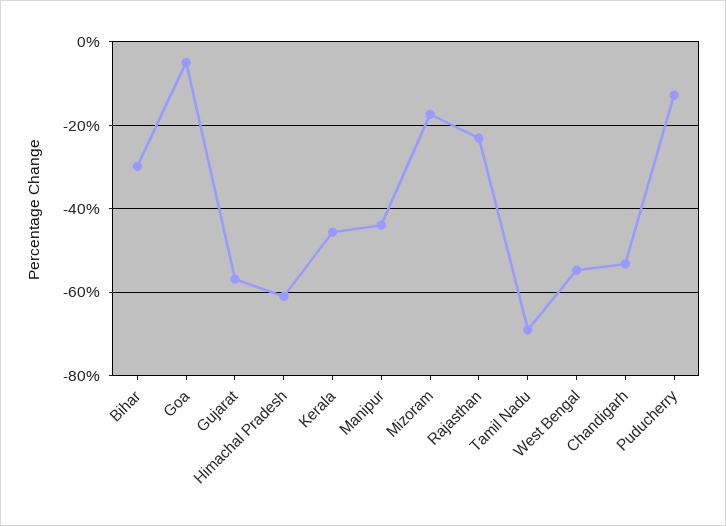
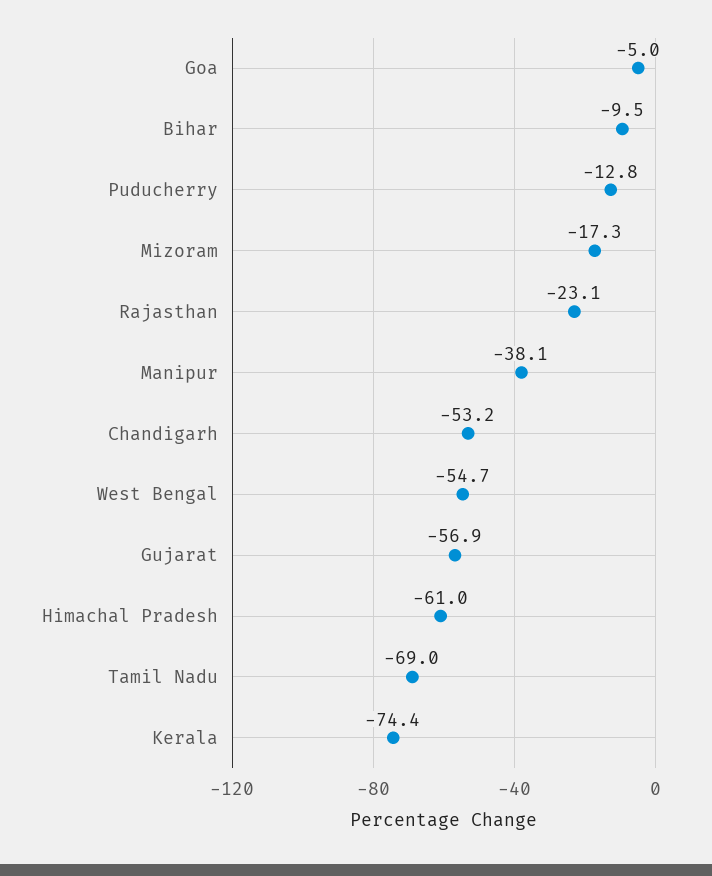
  {
-   "Bihar": -30,
+   "Bihar": -9.5,
    "Goa": -5,
    "Gujarat": -56.9,
    "Himachal Pradesh": -61,
-   "Kerala": -46,
+   "Kerala": -74.4,
-   "Manipur": -44,
+   "Manipur": -38.1,
    "Mizoram": -17.3,
    "Rajasthan": -23.1,
    "Tamil Nadu": -69,
    "West Bengal": -54.7,
    "Chandigarh": -53.2,
    "Puducherry": -12.8
  }

